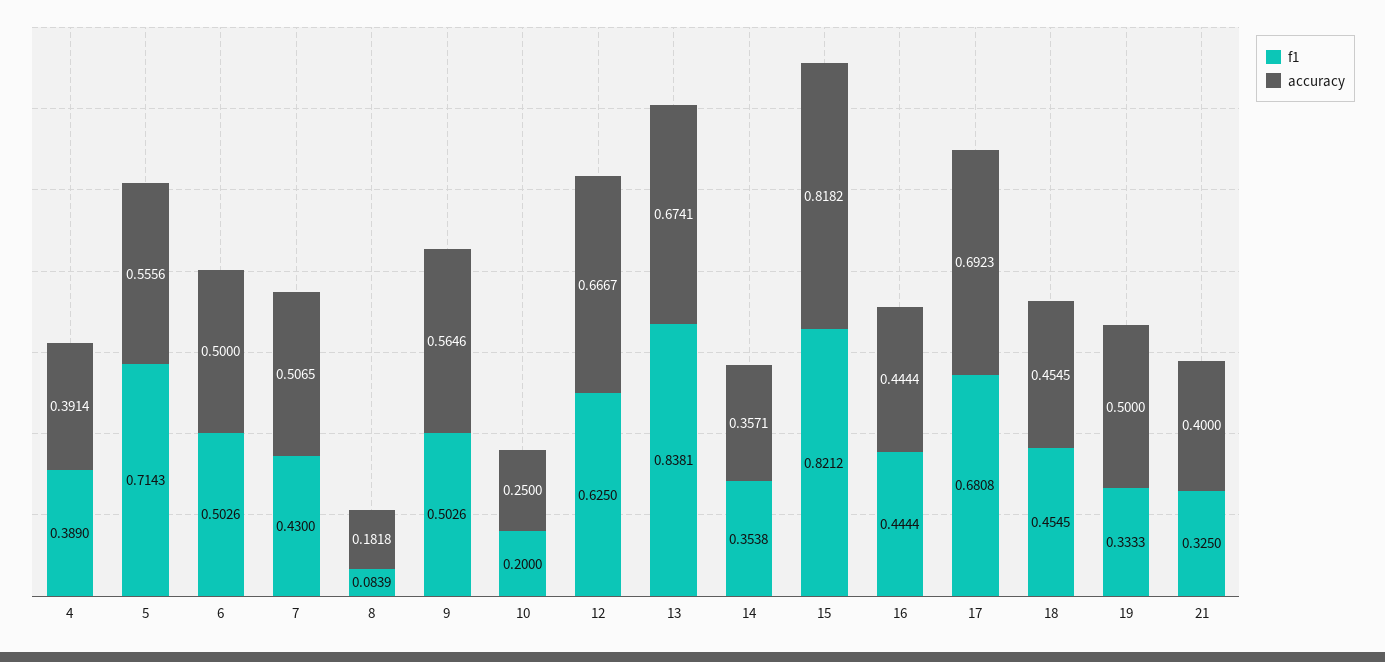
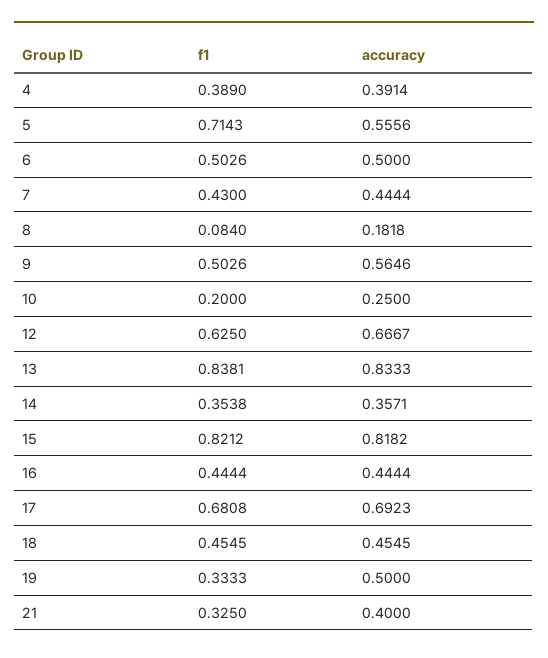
  {
    "f1": {
      "4": 0.389,
      "5": 0.7143,
      "6": 0.5026,
      "7": 0.43,
-     "8": 0.0839,
+     "8": 0.084,
      "9": 0.5026,
      "10": 0.2,
      "12": 0.625,
      "13": 0.8381,
      "14": 0.3538,
      "15": 0.8212,
      "16": 0.4444,
      "17": 0.6808,
      "18": 0.4545,
      "19": 0.3333,
      "21": 0.325
    },
    "accuracy": {
      "4": 0.3914,
      "5": 0.5556,
      "6": 0.5,
-     "7": 0.5065,
+     "7": 0.4444,
      "8": 0.1818,
      "9": 0.5646,
      "10": 0.25,
      "12": 0.6667,
-     "13": 0.6741,
+     "13": 0.8333,
      "14": 0.3571,
      "15": 0.8182,
      "16": 0.4444,
      "17": 0.6923,
      "18": 0.4545,
      "19": 0.5,
      "21": 0.4
    }
  }

